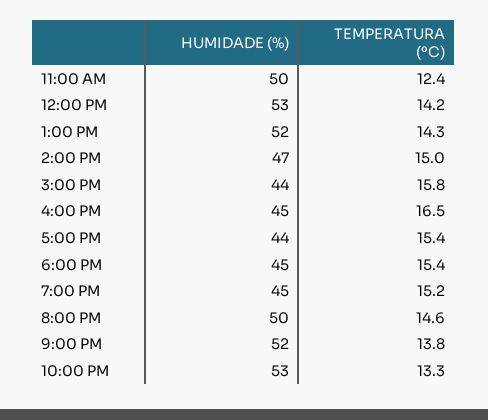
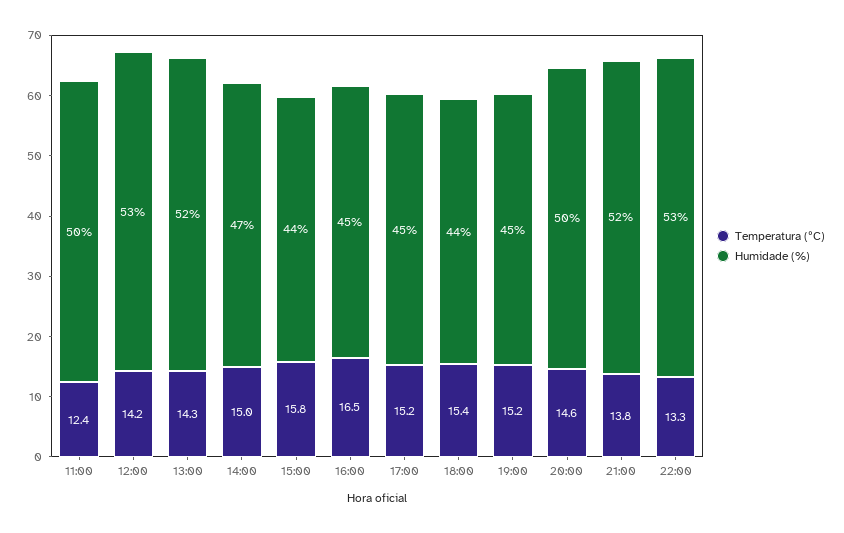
  {
    "HUMIDADE (%)": {
      "11:00 AM": 50,
      "12:00 PM": 53,
      "1:00 PM": 52,
      "2:00 PM": 47,
      "3:00 PM": 44,
      "4:00 PM": 45,
-     "5:00 PM": 44,
+     "5:00 PM": 45,
-     "6:00 PM": 45,
+     "6:00 PM": 44,
      "7:00 PM": 45,
      "8:00 PM": 50,
      "9:00 PM": 52,
      "10:00 PM": 53
    },
    "TEMPERATURA (ºC)": {
      "11:00 AM": 12.4,
      "12:00 PM": 14.2,
      "1:00 PM": 14.3,
      "2:00 PM": 15,
      "3:00 PM": 15.8,
      "4:00 PM": 16.5,
-     "5:00 PM": 15.4,
+     "5:00 PM": 15.2,
      "6:00 PM": 15.4,
      "7:00 PM": 15.2,
      "8:00 PM": 14.6,
      "9:00 PM": 13.8,
      "10:00 PM": 13.3
    }
  }

